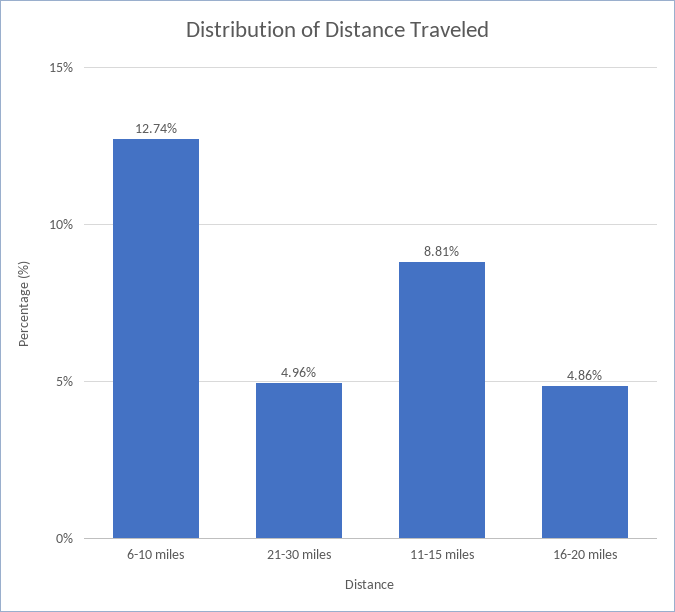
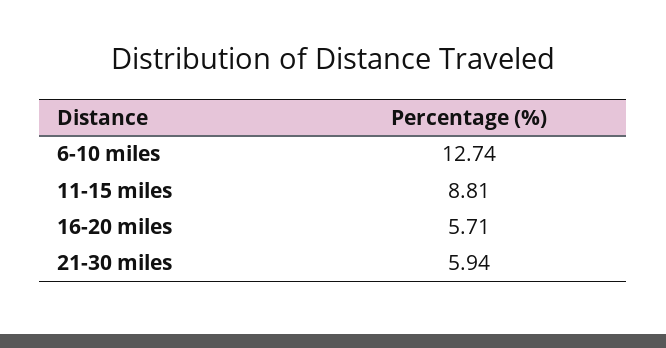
  {
    "6-10 miles": 12.74,
-   "21-30 miles": 4.96,
+   "21-30 miles": 5.94,
    "11-15 miles": 8.81,
-   "16-20 miles": 4.86
+   "16-20 miles": 5.71
  }

